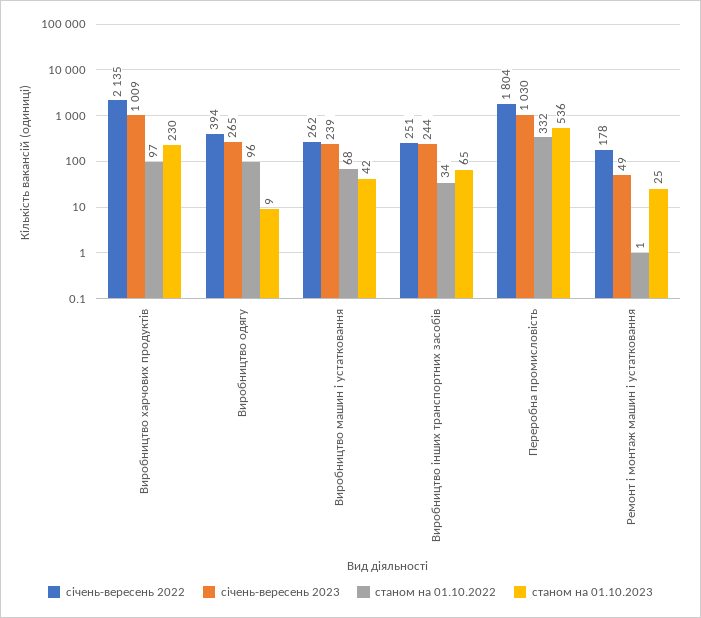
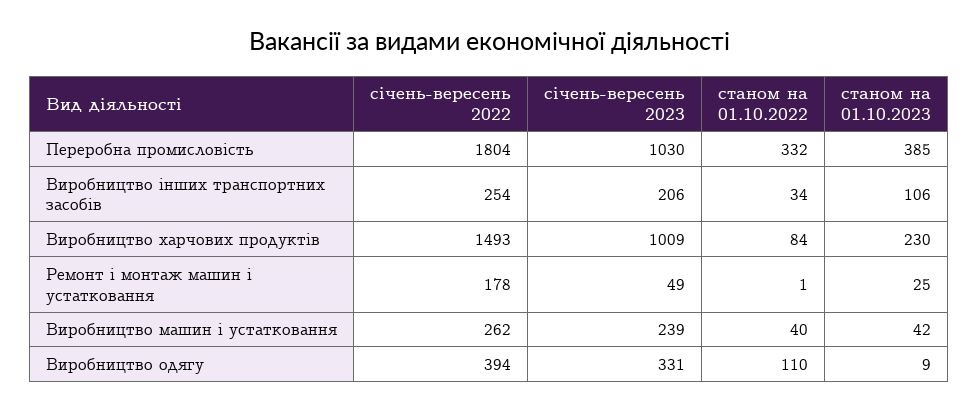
  {
    "січень-вересень 2022": {
-     "Виробництво харчових продуктів": 2135,
+     "Виробництво харчових продуктів": 1493,
      "Виробництво одягу": 394,
      "Виробництво машин і устатковання": 262,
-     "Виробництво інших транспортних засобів": 251,
+     "Виробництво інших транспортних засобів": 254,
      "Переробна промисловість": 1804,
      "Ремонт і монтаж машин і устатковання": 178
    },
    "січень-вересень 2023": {
      "Виробництво харчових продуктів": 1009,
-     "Виробництво одягу": 265,
+     "Виробництво одягу": 331,
      "Виробництво машин і устатковання": 239,
-     "Виробництво інших транспортних засобів": 244,
+     "Виробництво інших транспортних засобів": 206,
      "Переробна промисловість": 1030,
      "Ремонт і монтаж машин і устатковання": 49
    },
    "станом на 01.10.2022": {
-     "Виробництво харчових продуктів": 97,
+     "Виробництво харчових продуктів": 84,
-     "Виробництво одягу": 96,
+     "Виробництво одягу": 110,
-     "Виробництво машин і устатковання": 68,
+     "Виробництво машин і устатковання": 40,
      "Виробництво інших транспортних засобів": 34,
      "Переробна промисловість": 332,
      "Ремонт і монтаж машин і устатковання": 1
    },
    "станом на 01.10.2023": {
      "Виробництво харчових продуктів": 230,
      "Виробництво одягу": 9,
      "Виробництво машин і устатковання": 42,
-     "Виробництво інших транспортних засобів": 65,
+     "Виробництво інших транспортних засобів": 106,
-     "Переробна промисловість": 536,
+     "Переробна промисловість": 385,
      "Ремонт і монтаж машин і устатковання": 25
    }
  }

